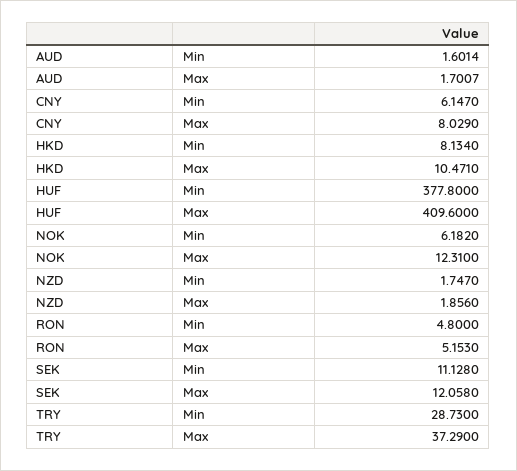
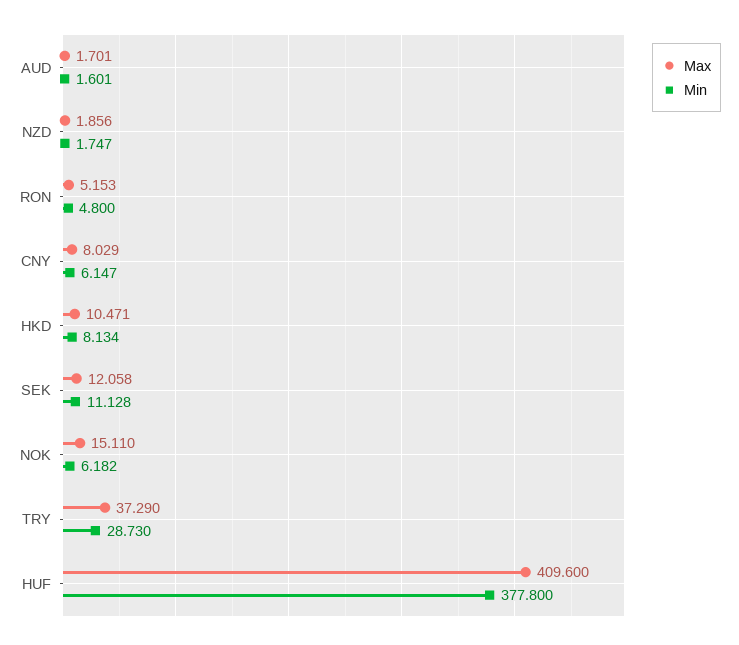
  {
    "Min": {
      "AUD": 1.6014,
      "CNY": 6.147,
      "HKD": 8.134,
      "HUF": 377.8,
      "NOK": 6.182,
      "NZD": 1.747,
      "RON": 4.8,
      "SEK": 11.128,
      "TRY": 28.73
    },
    "Max": {
      "AUD": 1.7007,
      "CNY": 8.029,
      "HKD": 10.471,
      "HUF": 409.6,
-     "NOK": 12.31,
+     "NOK": 15.11,
      "NZD": 1.856,
      "RON": 5.153,
      "SEK": 12.058,
      "TRY": 37.29
    }
  }

